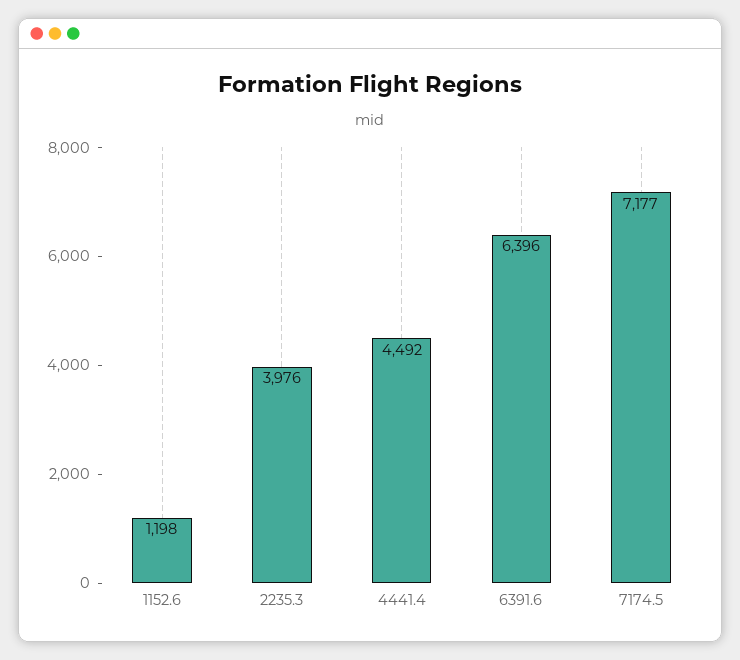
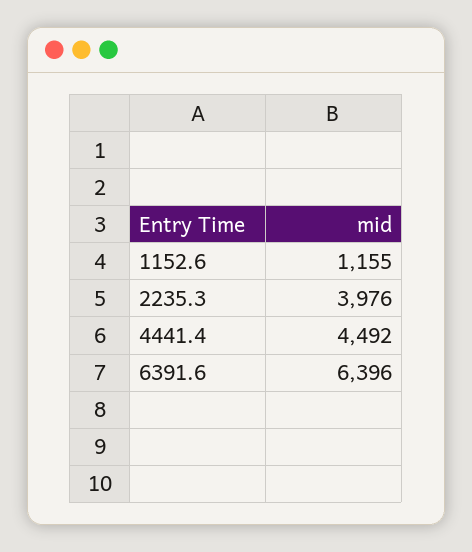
  {
-   "1152.6": 1198,
+   "1152.6": 1155,
    "2235.3": 3976,
    "4441.4": 4492,
-   "6391.6": 6396,
+   "6391.6": 6396
-   "7174.5": 7177
  }

